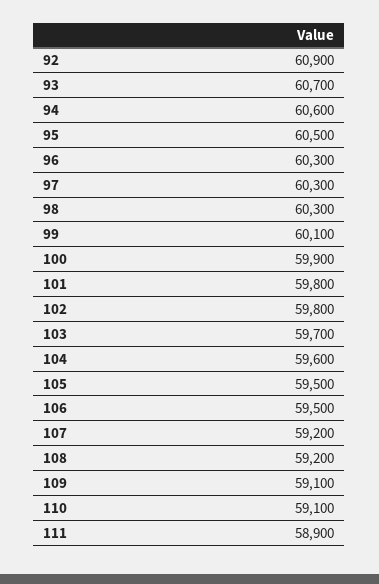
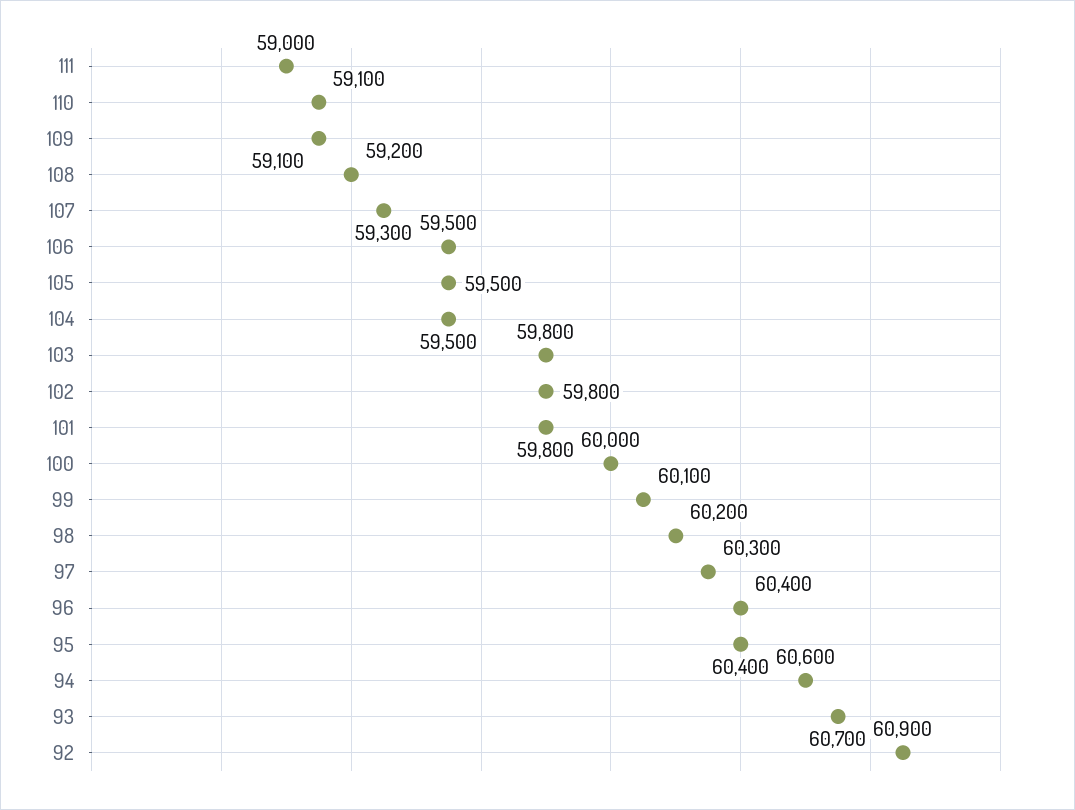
  {
    "92": 60900,
    "93": 60700,
    "94": 60600,
-   "95": 60500,
+   "95": 60400,
-   "96": 60300,
+   "96": 60400,
    "97": 60300,
-   "98": 60300,
+   "98": 60200,
    "99": 60100,
-   "100": 59900,
+   "100": 60000,
    "101": 59800,
    "102": 59800,
-   "103": 59700,
+   "103": 59800,
-   "104": 59600,
+   "104": 59500,
    "105": 59500,
    "106": 59500,
-   "107": 59200,
+   "107": 59300,
    "108": 59200,
    "109": 59100,
    "110": 59100,
-   "111": 58900
+   "111": 59000
  }

